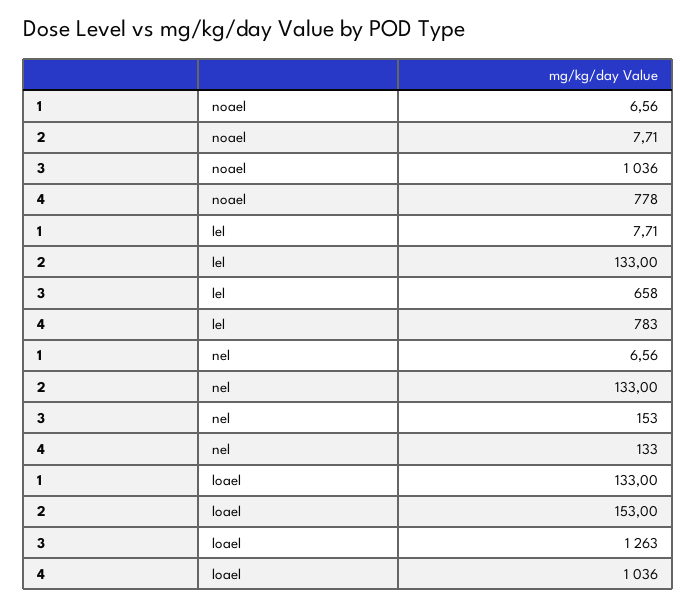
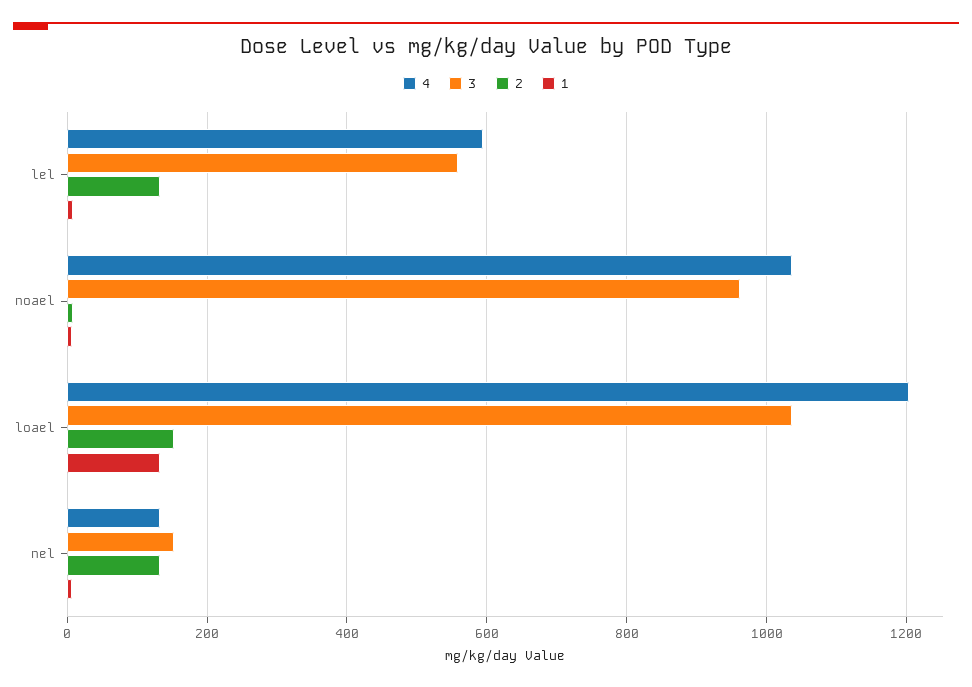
  {
    "1": {
      "noael": 6.56,
      "lel": 7.71,
      "nel": 6.56,
      "loael": 133
    },
    "2": {
      "noael": 7.71,
      "lel": 133,
      "nel": 133,
      "loael": 153
    },
    "3": {
-     "noael": 1036,
+     "noael": 960,
-     "lel": 658,
+     "lel": 560,
      "nel": 153,
-     "loael": 1263
+     "loael": 1040
    },
    "4": {
-     "noael": 778,
+     "noael": 1040,
-     "lel": 783,
+     "lel": 600,
      "nel": 133,
-     "loael": 1036
+     "loael": 1200
    }
  }

